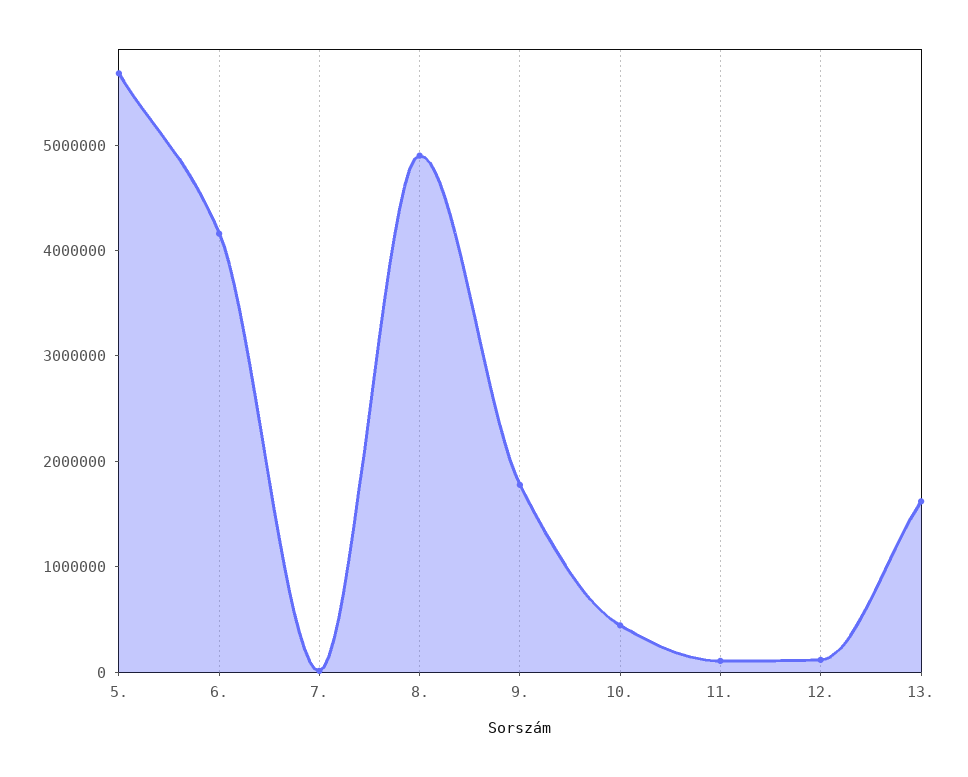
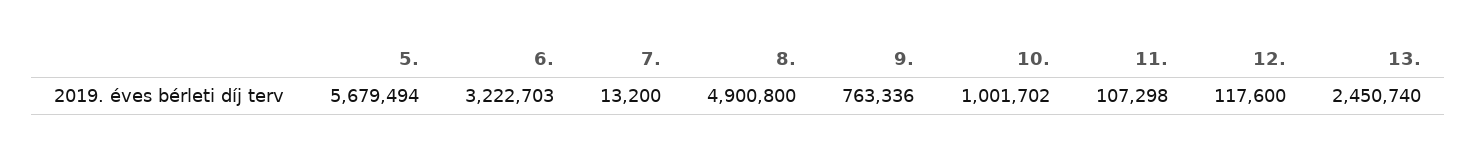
  {
    "5.": 5679494,
-   "6.": 4200000,
+   "6.": 3222703,
    "7.": 13200,
    "8.": 4900800,
-   "9.": 1800000,
+   "9.": 763336,
-   "10.": 400000,
+   "10.": 1001702,
    "11.": 107298,
    "12.": 117600,
-   "13.": 1600000
+   "13.": 2450740
  }

